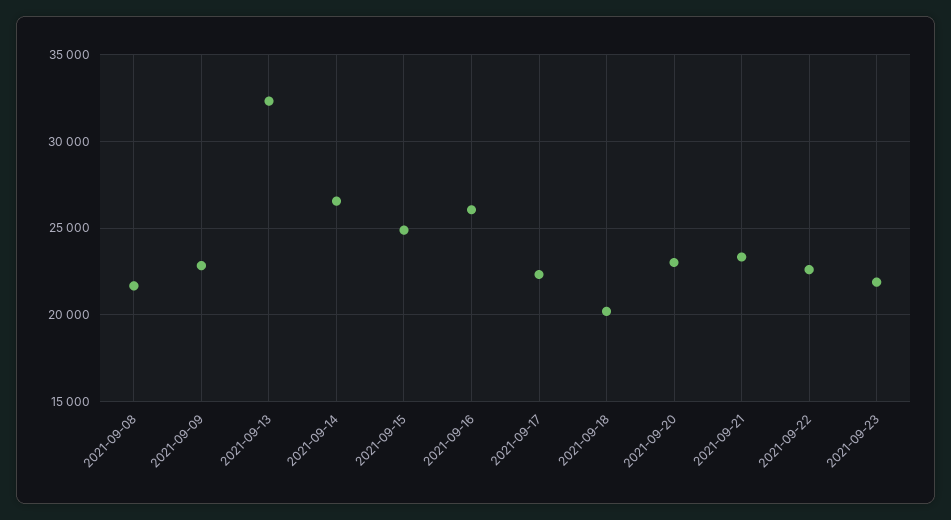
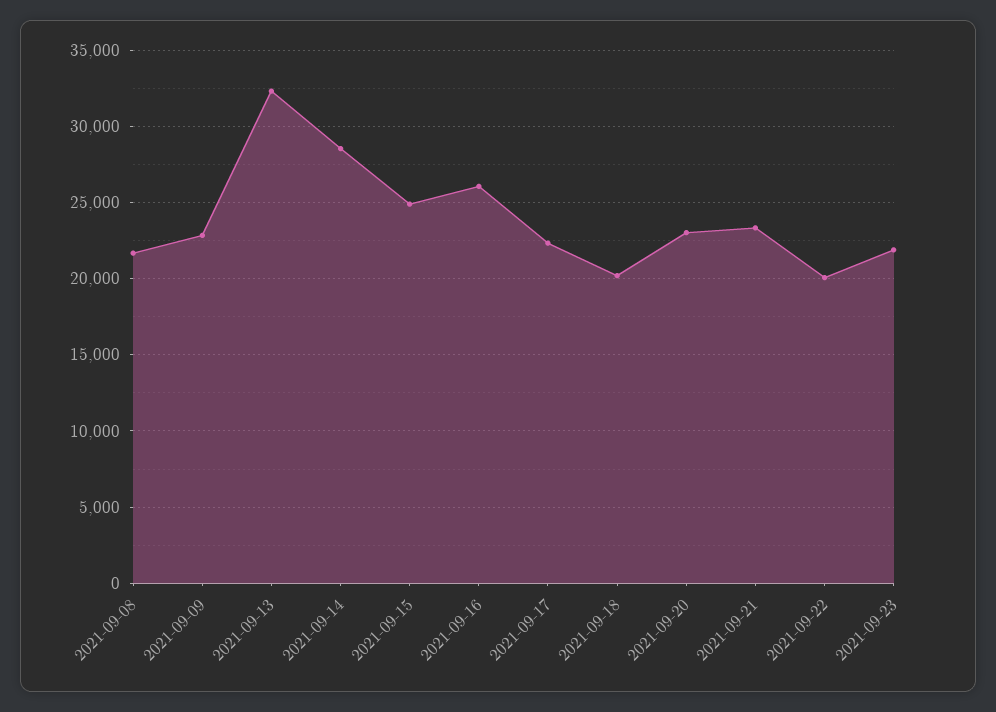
  {
    "2021-09-08": 21500,
    "2021-09-09": 23000,
    "2021-09-13": 32500,
-   "2021-09-14": 26500,
+   "2021-09-14": 28500,
    "2021-09-15": 25000,
    "2021-09-16": 26000,
    "2021-09-17": 22500,
    "2021-09-18": 20000,
    "2021-09-20": 23000,
    "2021-09-21": 23500,
-   "2021-09-22": 22500,
+   "2021-09-22": 20000,
    "2021-09-23": 22000
  }

